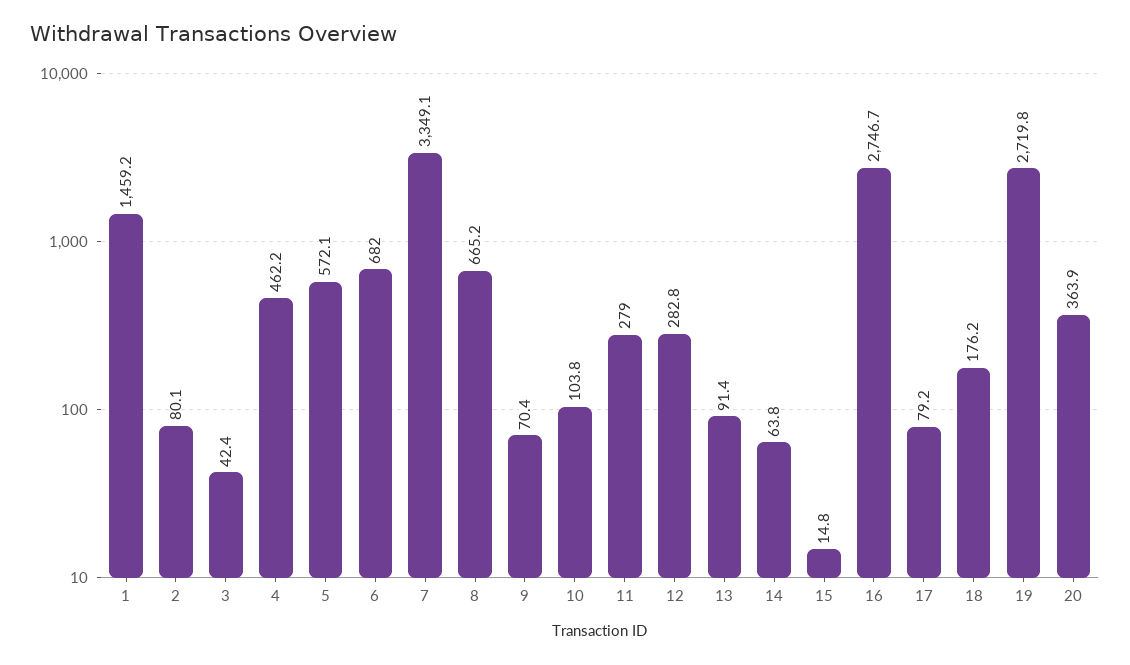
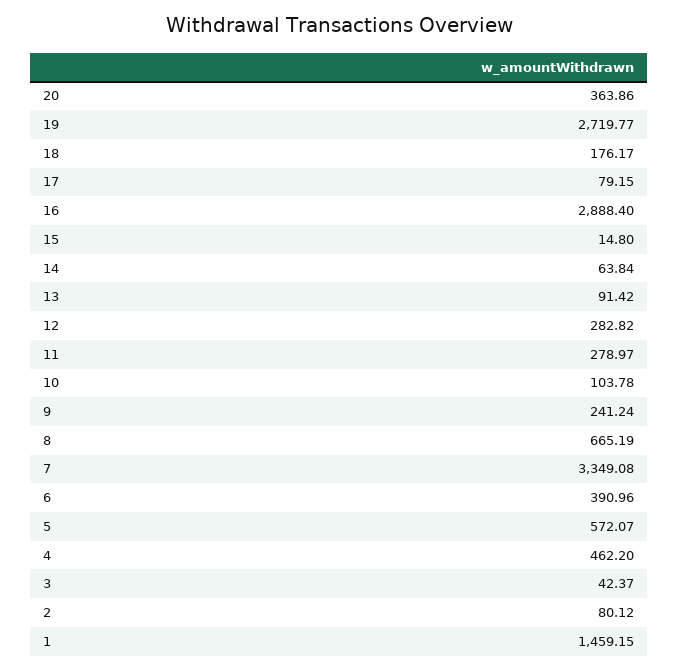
  {
    "1": 1459.15,
    "2": 80.12,
    "3": 42.37,
    "4": 462.2,
    "5": 572.07,
-   "6": 682,
+   "6": 390.96,
    "7": 3349.08,
    "8": 665.19,
-   "9": 70.4,
+   "9": 241.24,
    "10": 103.78,
    "11": 278.97,
    "12": 282.82,
    "13": 91.42,
    "14": 63.84,
    "15": 14.8,
-   "16": 2746.7,
+   "16": 2888.4,
    "17": 79.15,
    "18": 176.17,
    "19": 2719.77,
    "20": 363.86
  }

